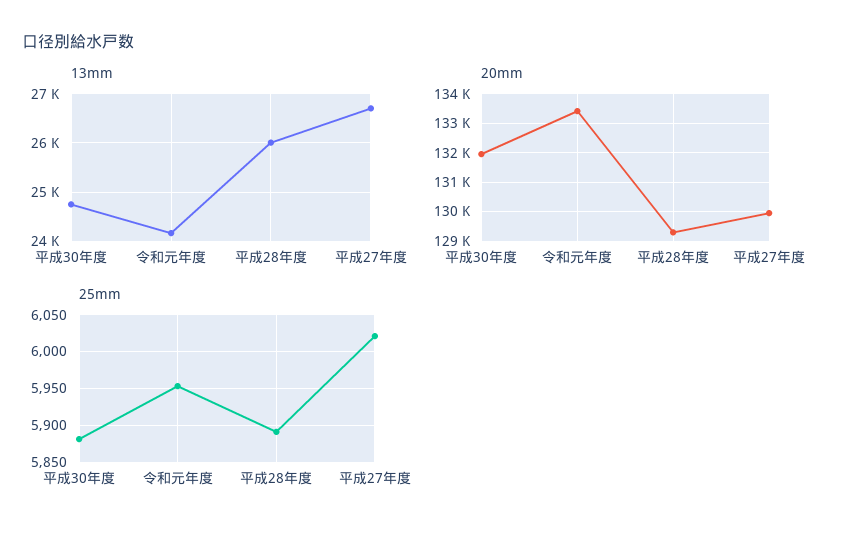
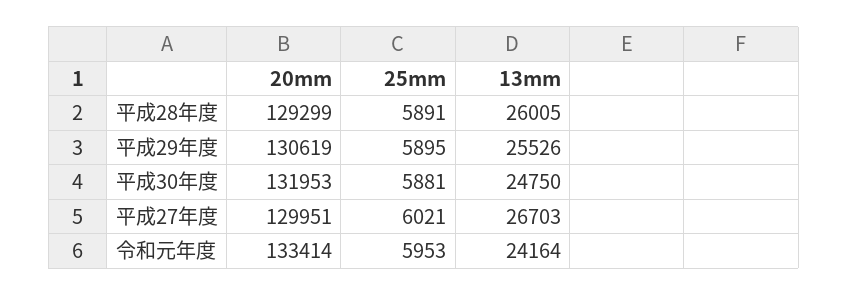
  {
    "13mm": {
      "平成30年度": 24750,
      "令和元年度": 24164,
      "平成28年度": 26005,
-     "平成27年度": 26703
+     "平成27年度": 26703,
+     "平成29年度": 25526
    },
    "20mm": {
      "平成30年度": 131953,
      "令和元年度": 133414,
      "平成28年度": 129299,
-     "平成27年度": 129951
+     "平成27年度": 129951,
+     "平成29年度": 130619
    },
    "25mm": {
      "平成30年度": 5881,
      "令和元年度": 5953,
      "平成28年度": 5891,
-     "平成27年度": 6021
+     "平成27年度": 6021,
+     "平成29年度": 5895
    }
  }

